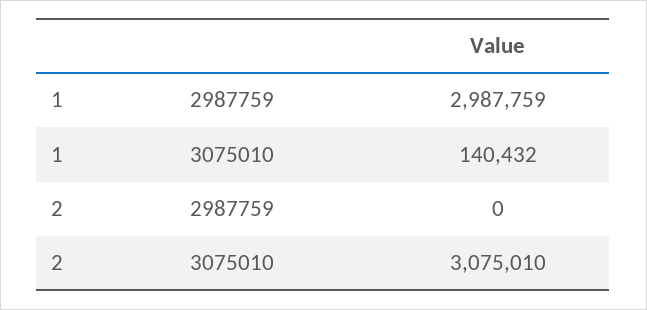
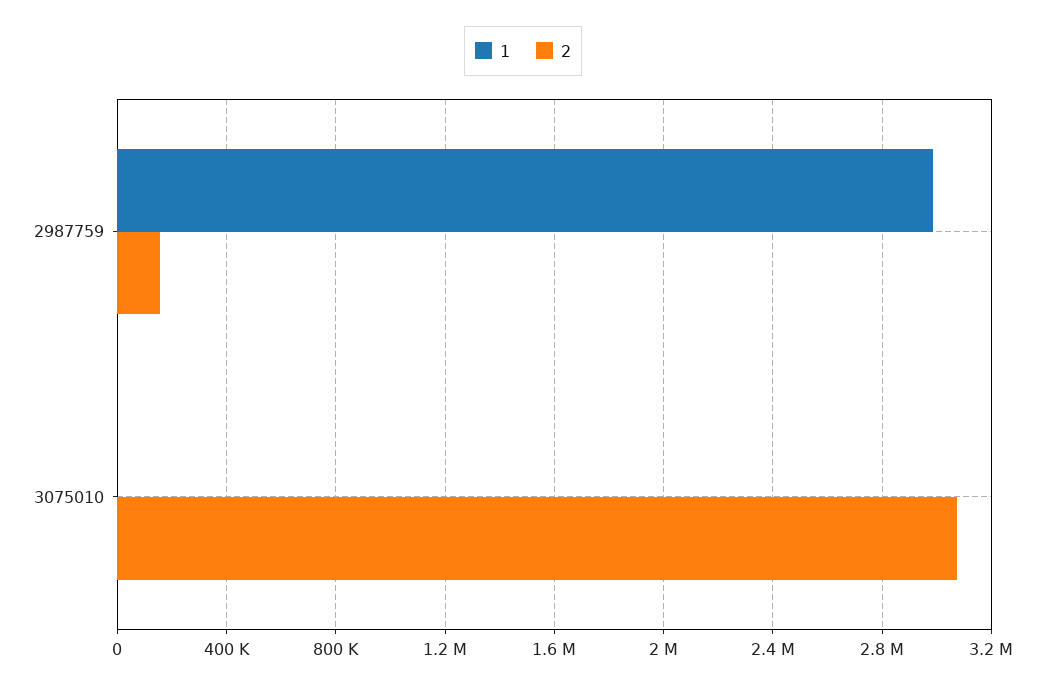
  {
    "1": {
      "2987759": 2987759,
-     "3075010": 140432
+     "3075010": 0
    },
    "2": {
-     "2987759": 0,
+     "2987759": 150000,
      "3075010": 3075010
    }
  }

